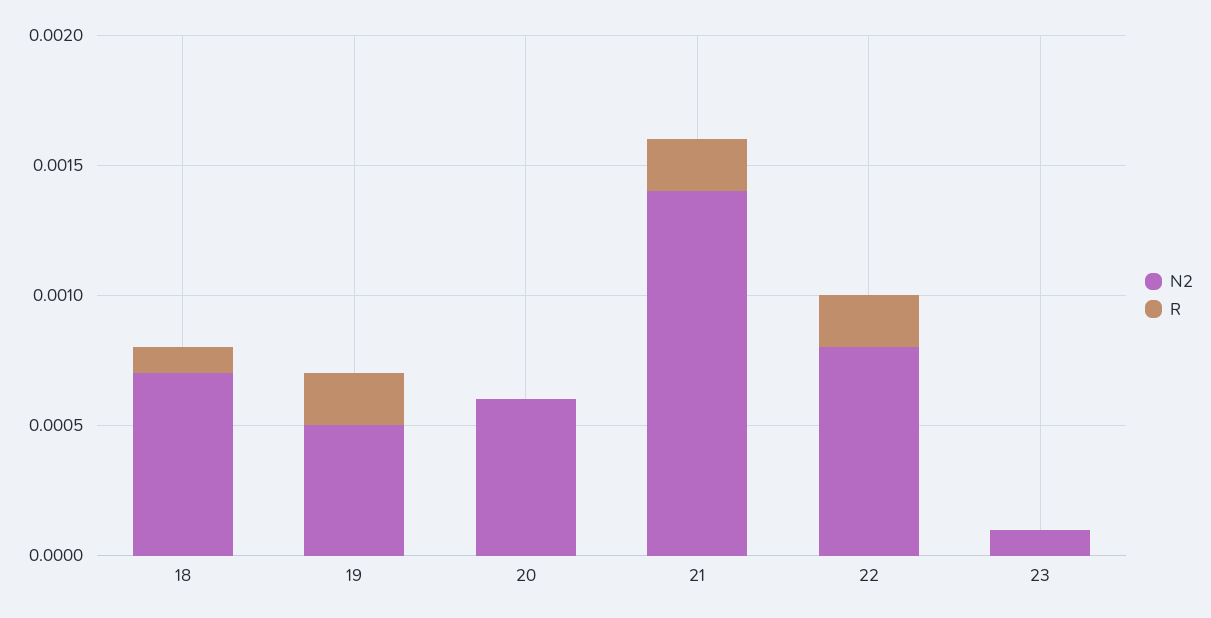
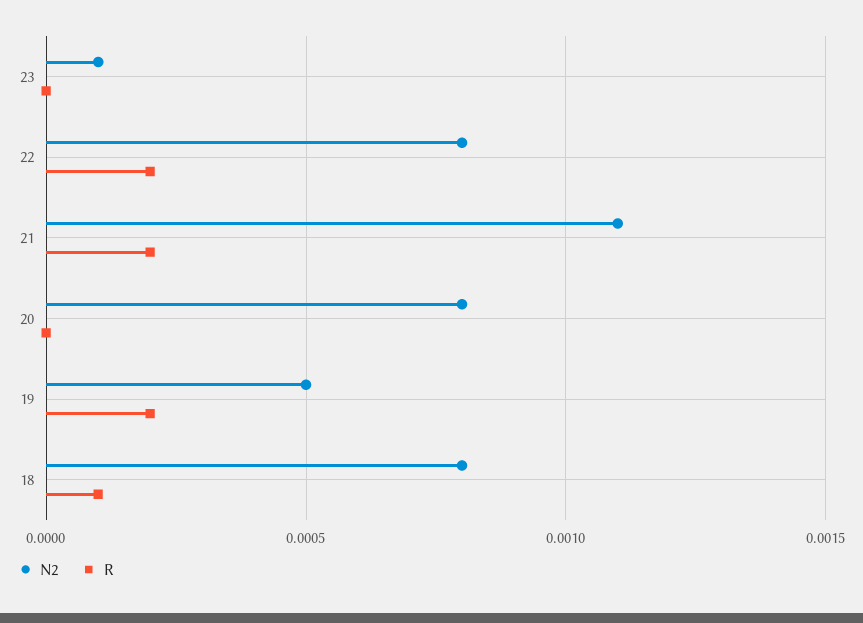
  {
    "N2": {
-     "18": 0.0007,
+     "18": 0.0008,
      "19": 0.0005,
-     "20": 0.0006,
+     "20": 0.0008,
-     "21": 0.0014,
+     "21": 0.0011,
      "22": 0.0008,
      "23": 0.0001
    },
    "R": {
      "18": 0.0001,
      "19": 0.0002,
      "20": 0,
      "21": 0.0002,
      "22": 0.0002,
      "23": 0
    }
  }

